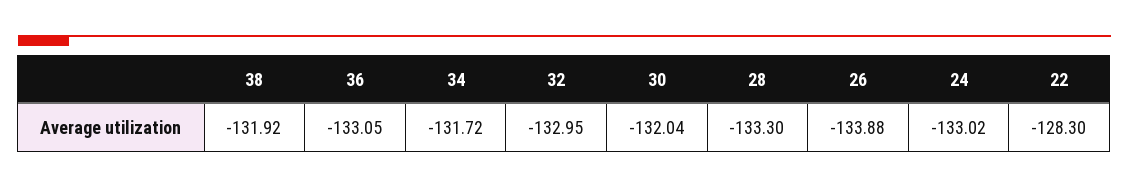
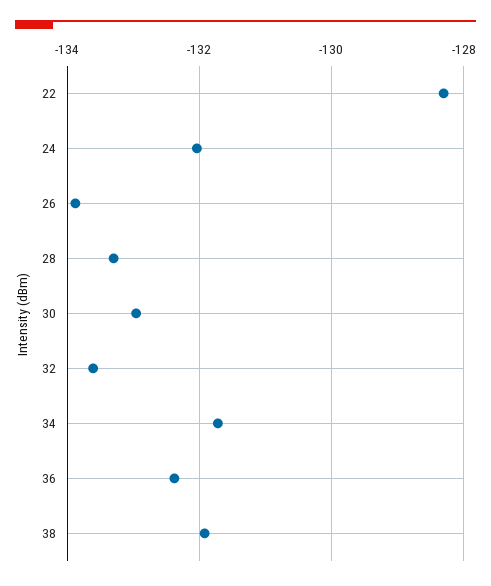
  {
    "38": -131.92,
-   "36": -133.05,
+   "36": -132.4,
    "34": -131.72,
-   "32": -132.95,
+   "32": -133.6,
-   "30": -132.04,
+   "30": -133,
    "28": -133.3,
    "26": -133.88,
-   "24": -133.02,
+   "24": -132,
    "22": -128.3
  }

